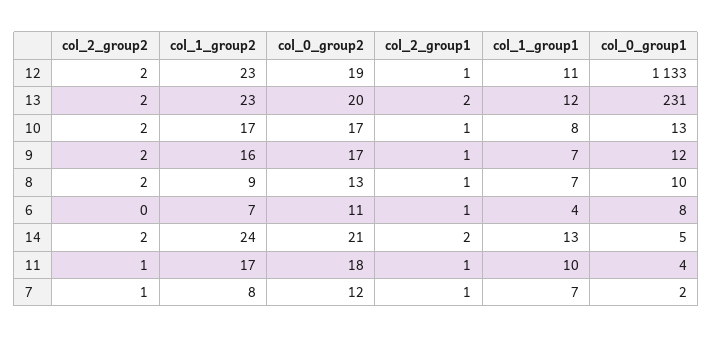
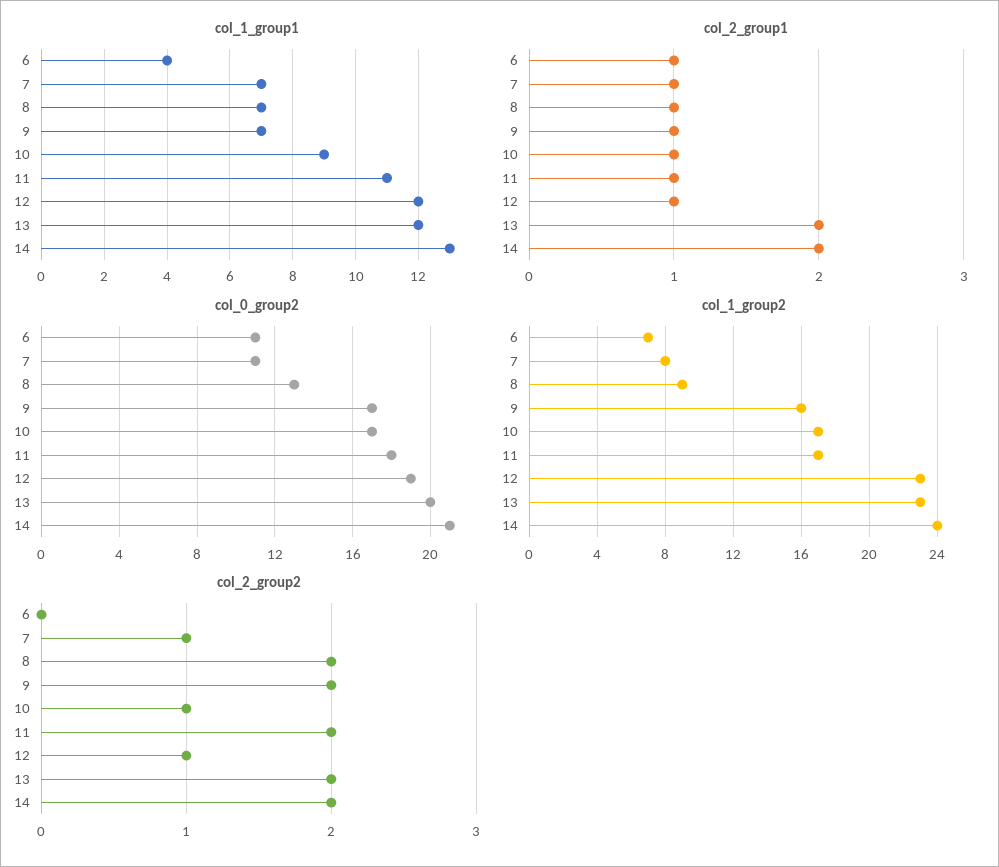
  {
    "col_2_group2": {
-     "12": 2,
+     "12": 1,
      "13": 2,
-     "10": 2,
+     "10": 1,
      "9": 2,
      "8": 2,
      "6": 0,
      "14": 2,
-     "11": 1,
+     "11": 2,
      "7": 1
    },
    "col_1_group2": {
      "12": 23,
      "13": 23,
      "10": 17,
      "9": 16,
      "8": 9,
      "6": 7,
      "14": 24,
      "11": 17,
      "7": 8
    },
    "col_0_group2": {
      "12": 19,
      "13": 20,
      "10": 17,
      "9": 17,
      "8": 13,
      "6": 11,
      "14": 21,
      "11": 18,
-     "7": 12
+     "7": 11
    },
    "col_2_group1": {
      "12": 1,
      "13": 2,
      "10": 1,
      "9": 1,
      "8": 1,
      "6": 1,
      "14": 2,
      "11": 1,
      "7": 1
    },
    "col_1_group1": {
-     "12": 11,
+     "12": 12,
      "13": 12,
-     "10": 8,
+     "10": 9,
      "9": 7,
      "8": 7,
      "6": 4,
      "14": 13,
-     "11": 10,
+     "11": 11,
      "7": 7
-   },
+   }
-   "col_0_group1": {
-     "12": 1133,
-     "13": 231,
-     "10": 13,
-     "9": 12,
-     "8": 10,
-     "6": 8,
-     "14": 5,
-     "11": 4,
-     "7": 2
-   }
  }

